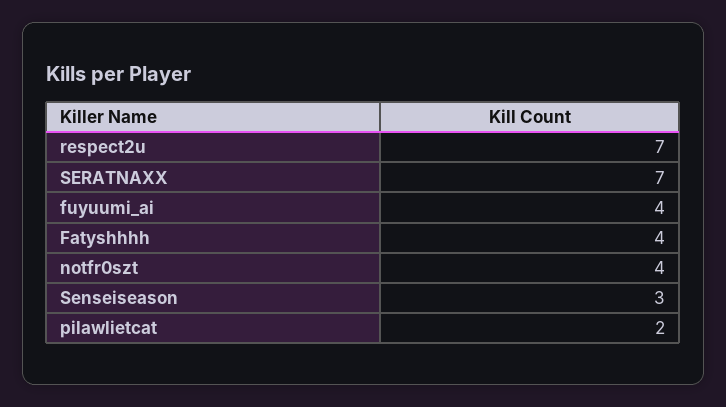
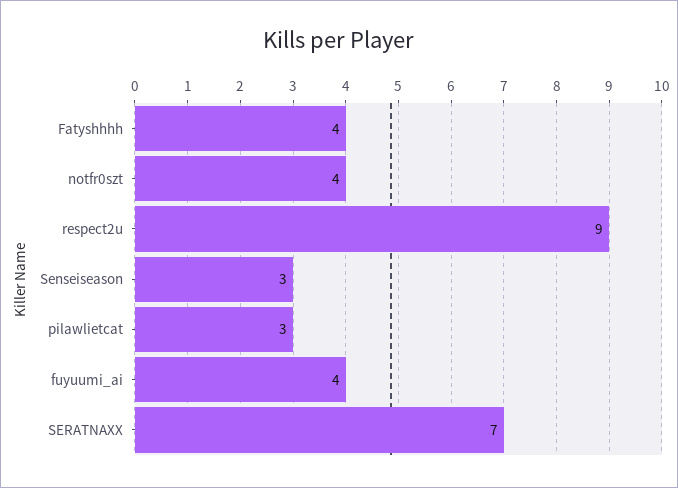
  {
-   "respect2u": 7,
+   "respect2u": 9,
    "SERATNAXX": 7,
    "fuyuumi_ai": 4,
    "Fatyshhhh": 4,
    "notfr0szt": 4,
    "Senseiseason": 3,
-   "pilawlietcat": 2
+   "pilawlietcat": 3
  }

